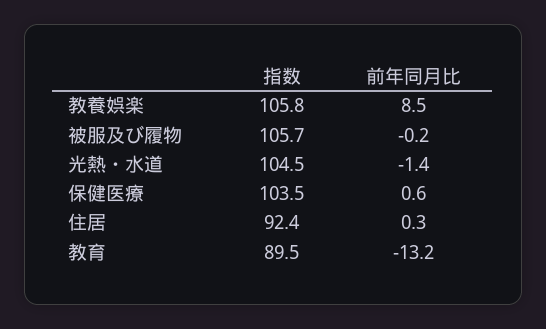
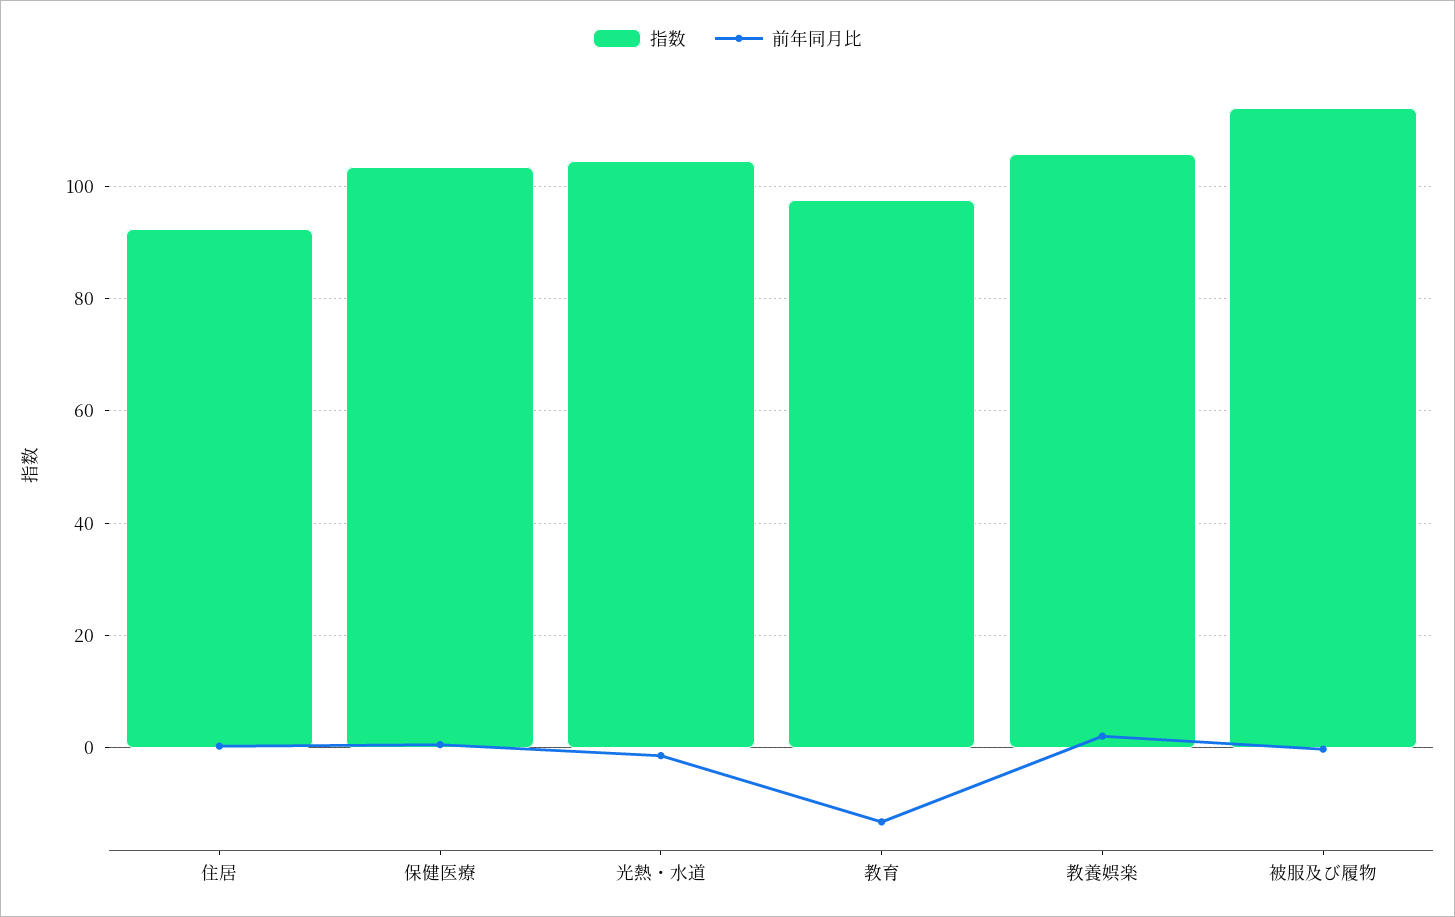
  {
    "指数": {
      "教養娯楽": 105.8,
-     "被服及び履物": 105.7,
+     "被服及び履物": 114,
      "光熱・水道": 104.5,
      "保健医療": 103.5,
      "住居": 92.4,
-     "教育": 89.5
+     "教育": 98
    },
    "前年同月比": {
-     "教養娯楽": 8.5,
+     "教養娯楽": 2,
      "被服及び履物": -0.2,
      "光熱・水道": -1.4,
      "保健医療": 0.6,
      "住居": 0.3,
      "教育": -13.2
    }
  }

